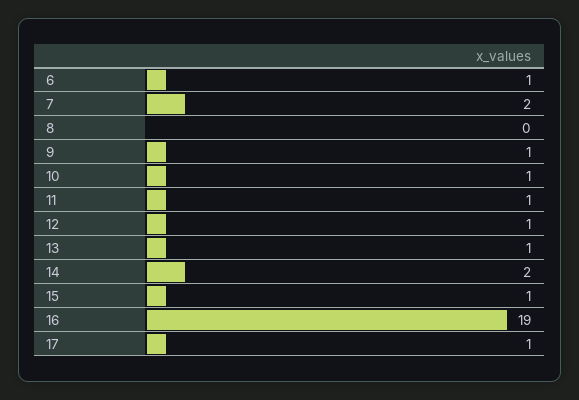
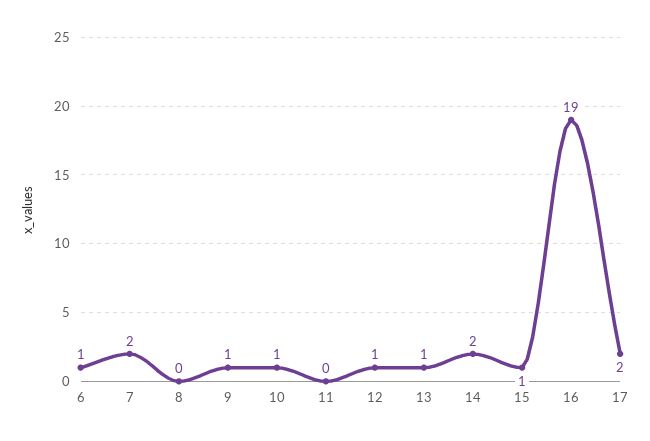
  {
    "6": 1,
    "7": 2,
    "8": 0,
    "9": 1,
    "10": 1,
-   "11": 1,
+   "11": 0,
    "12": 1,
    "13": 1,
    "14": 2,
    "15": 1,
    "16": 19,
-   "17": 1
+   "17": 2
  }

